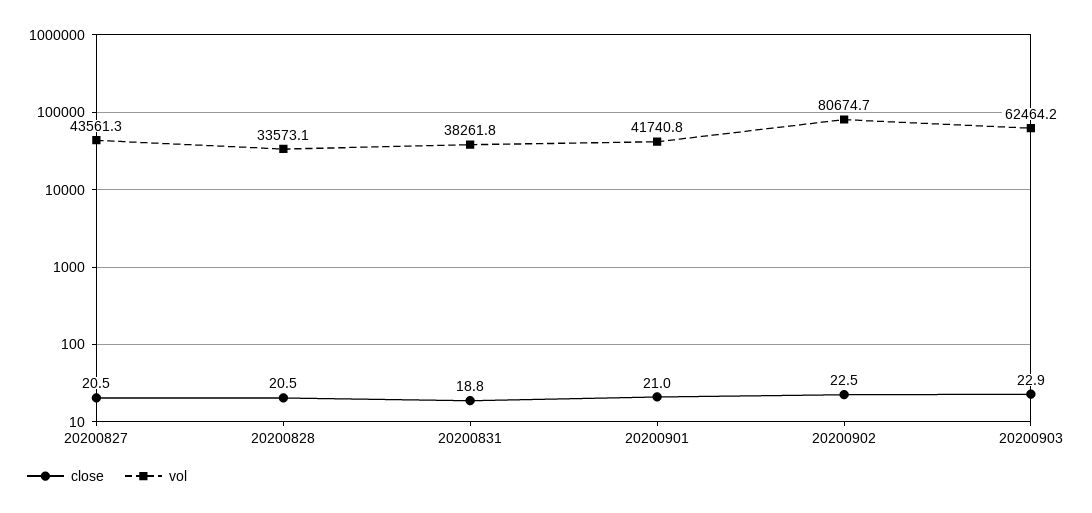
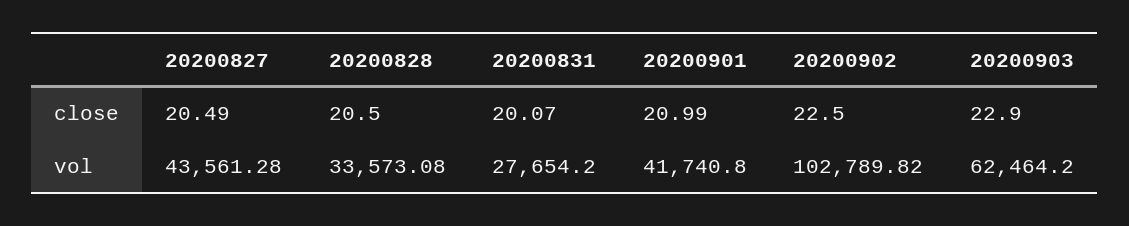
  {
    "close": {
      "20200827": 20.49,
      "20200828": 20.5,
-     "20200831": 18.8,
+     "20200831": 20.07,
      "20200901": 20.99,
      "20200902": 22.5,
      "20200903": 22.9
    },
    "vol": {
      "20200827": 43561.28,
      "20200828": 33573.08,
-     "20200831": 38261.8,
+     "20200831": 27654.2,
      "20200901": 41740.8,
-     "20200902": 80674.7,
+     "20200902": 102789.82,
      "20200903": 62464.2
    }
  }

